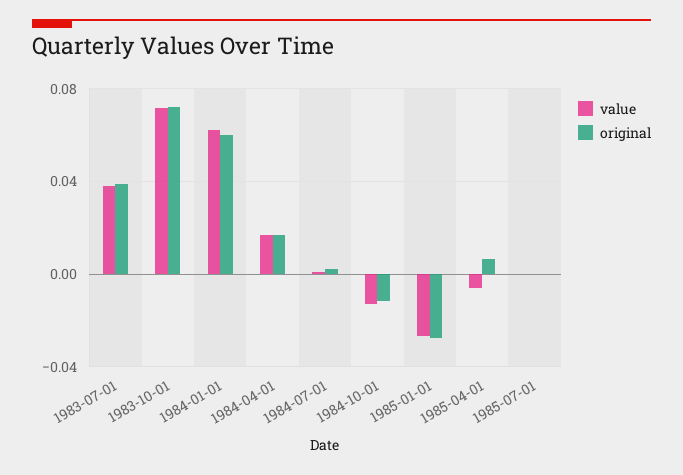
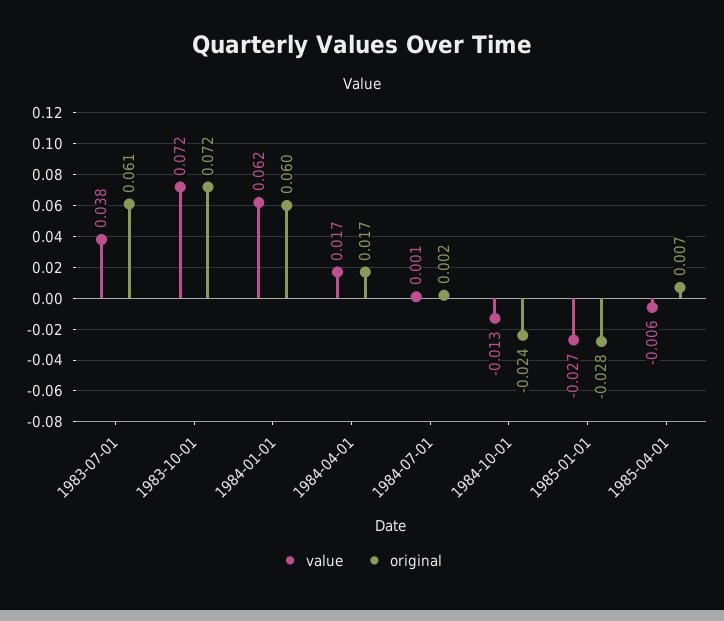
  {
    "value": {
      "1983-07-01": 0.038,
      "1983-10-01": 0.072,
      "1984-01-01": 0.062,
      "1984-04-01": 0.017,
      "1984-07-01": 0.001,
      "1984-10-01": -0.013,
      "1985-01-01": -0.027,
-     "1985-04-01": -0.006,
+     "1985-04-01": -0.006
-     "1985-07-01": 0
    },
    "original": {
-     "1983-07-01": 0.04,
+     "1983-07-01": 0.061,
      "1983-10-01": 0.072,
      "1984-01-01": 0.06,
      "1984-04-01": 0.017,
      "1984-07-01": 0.002,
-     "1984-10-01": -0.01,
+     "1984-10-01": -0.024,
      "1985-01-01": -0.028,
-     "1985-04-01": 0.007,
+     "1985-04-01": 0.007
-     "1985-07-01": 0
    }
  }

